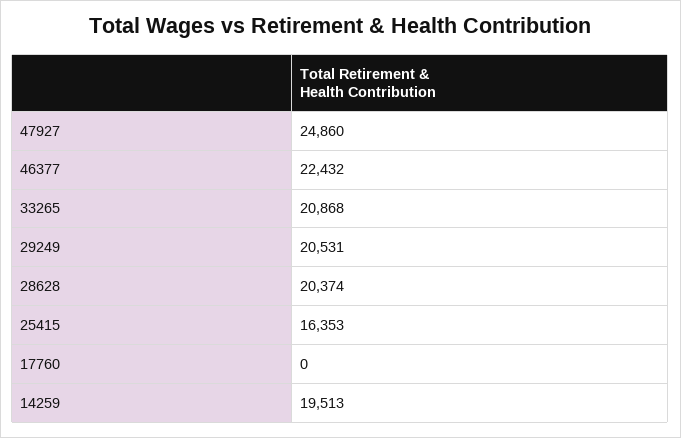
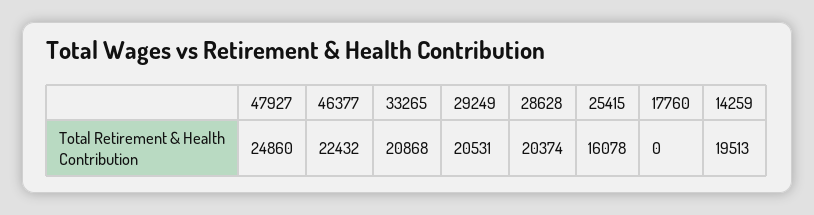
  {
    "47927": 24860,
    "46377": 22432,
    "33265": 20868,
    "29249": 20531,
    "28628": 20374,
-   "25415": 16353,
+   "25415": 16078,
    "17760": 0,
    "14259": 19513
  }

